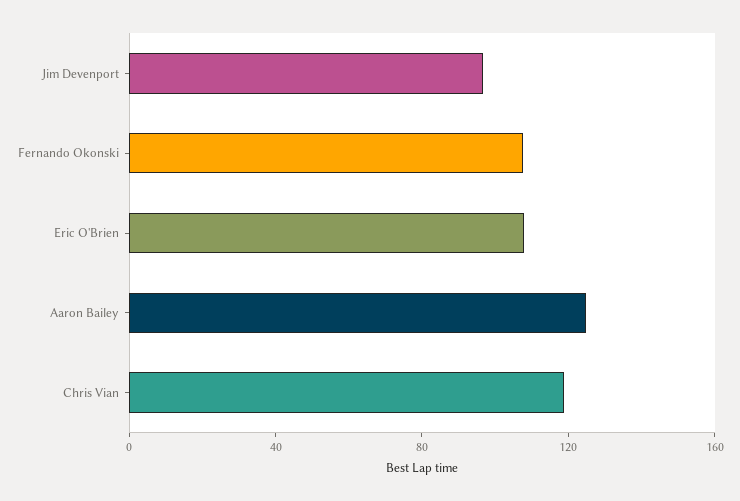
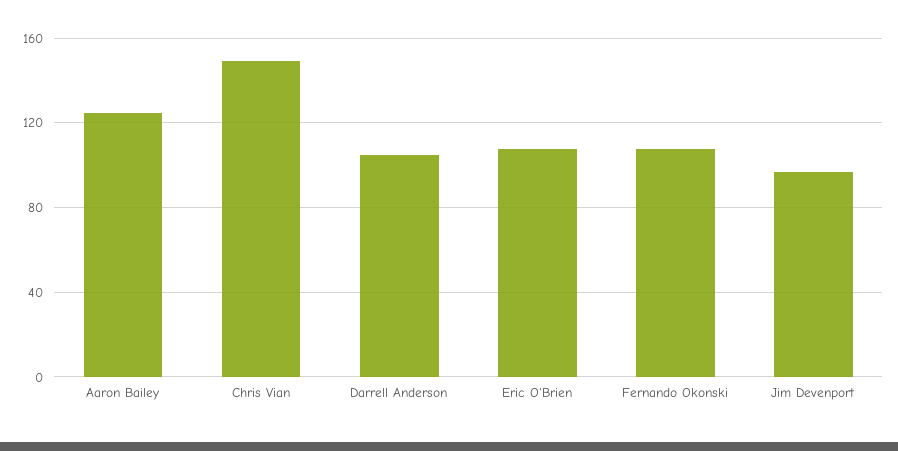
  {
    "Jim Devenport": 95,
    "Fernando Okonski": 110,
    "Eric O'Brien": 110,
    "Aaron Bailey": 125,
-   "Chris Vian": 120
+   "Chris Vian": 150,
+   "Darrell Anderson": 105
  }

